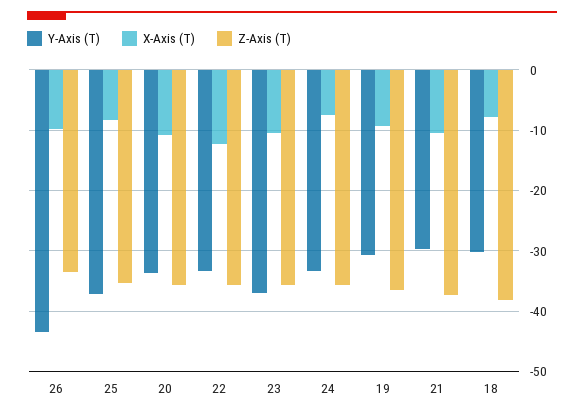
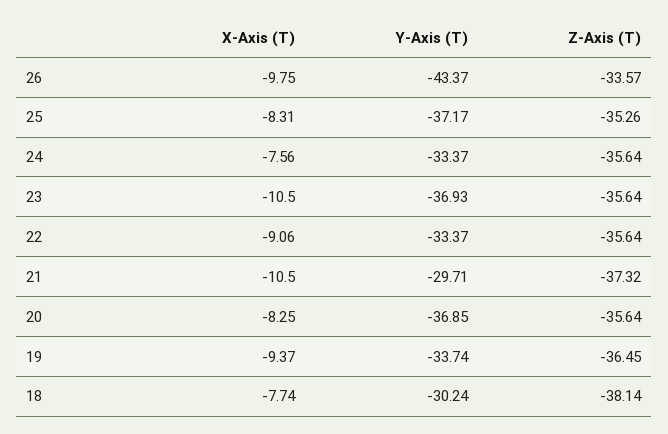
  {
    "Y-Axis (T)": {
      "26": -43.37,
      "25": -37.17,
-     "20": -34,
+     "20": -36.85,
      "22": -33.37,
      "23": -36.93,
      "24": -33.37,
-     "19": -31,
+     "19": -33.74,
      "21": -29.71,
      "18": -30.24
    },
    "X-Axis (T)": {
      "26": -9.75,
      "25": -8.31,
-     "20": -11,
+     "20": -8.25,
-     "22": -12,
+     "22": -9.06,
      "23": -10.5,
      "24": -7.56,
      "19": -9.37,
      "21": -10.5,
      "18": -7.74
    },
    "Z-Axis (T)": {
      "26": -33.57,
      "25": -35.26,
      "20": -35.64,
      "22": -35.64,
      "23": -35.64,
      "24": -35.64,
      "19": -36.45,
      "21": -37.32,
      "18": -38.14
    }
  }

